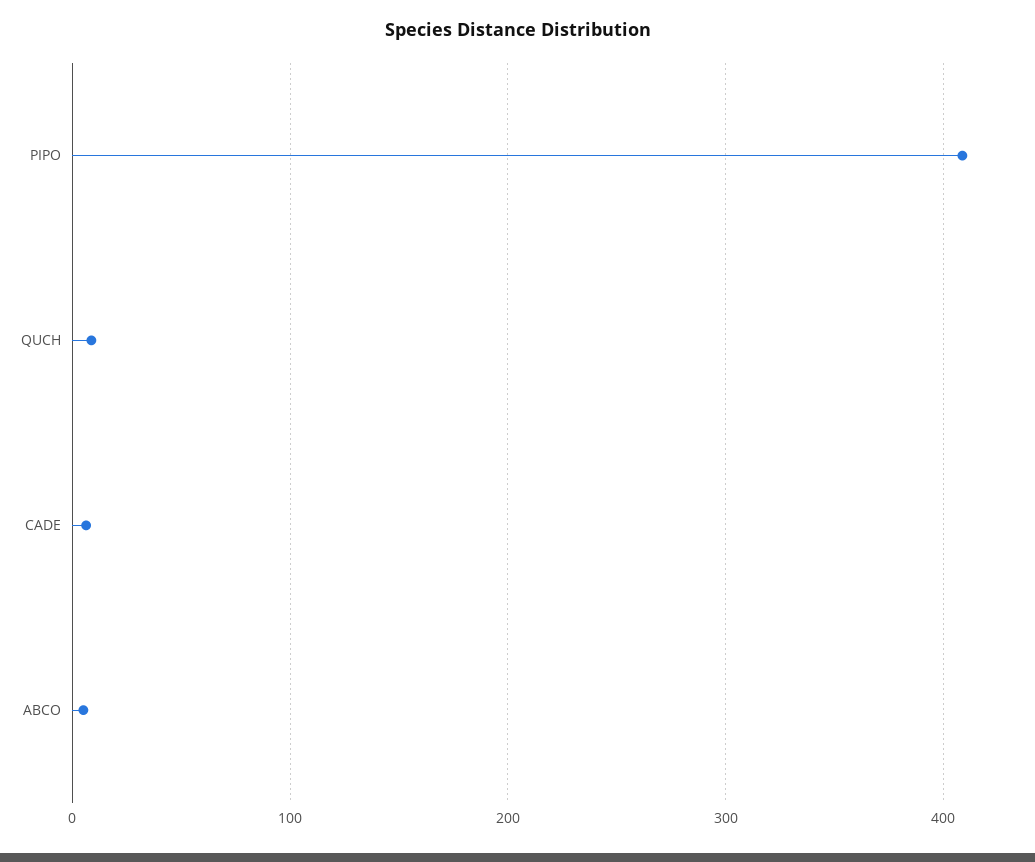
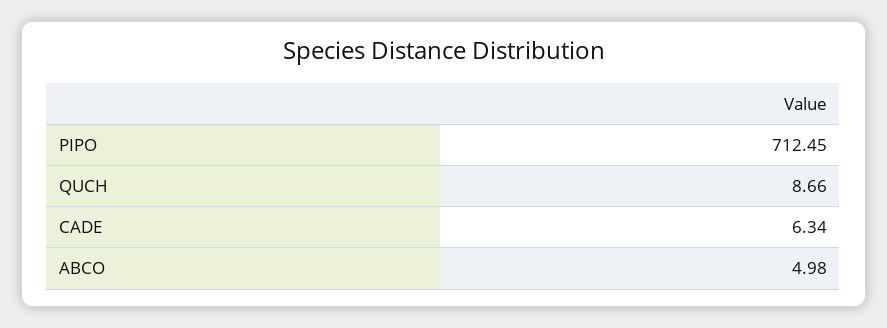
  {
-   "PIPO": 410,
+   "PIPO": 712.45,
    "QUCH": 8.66,
    "CADE": 6.34,
    "ABCO": 4.98
  }

